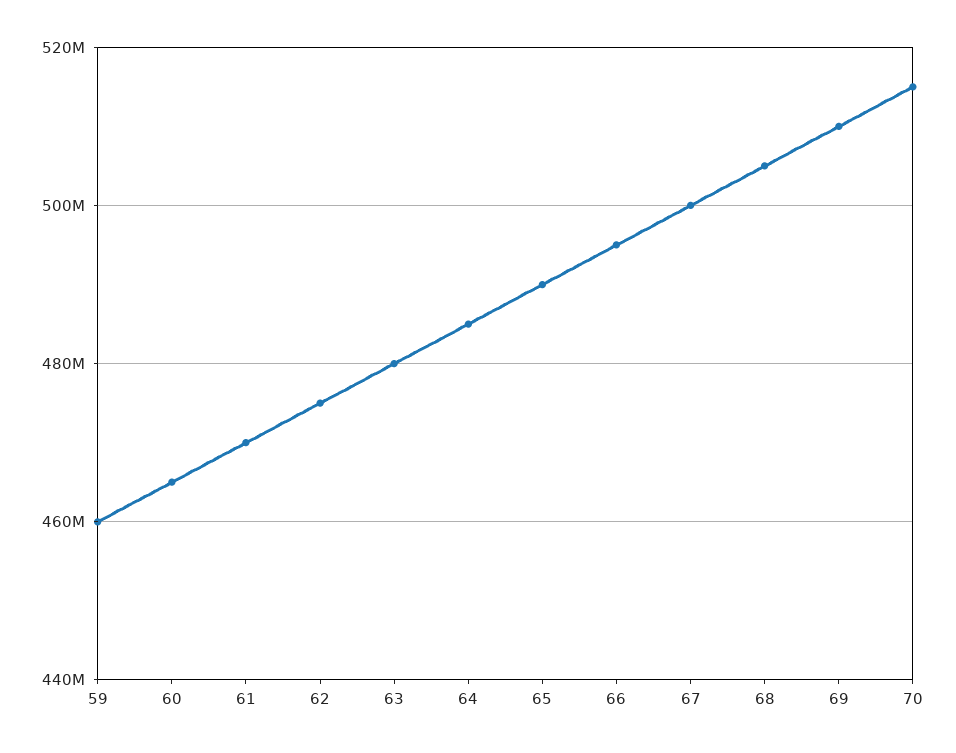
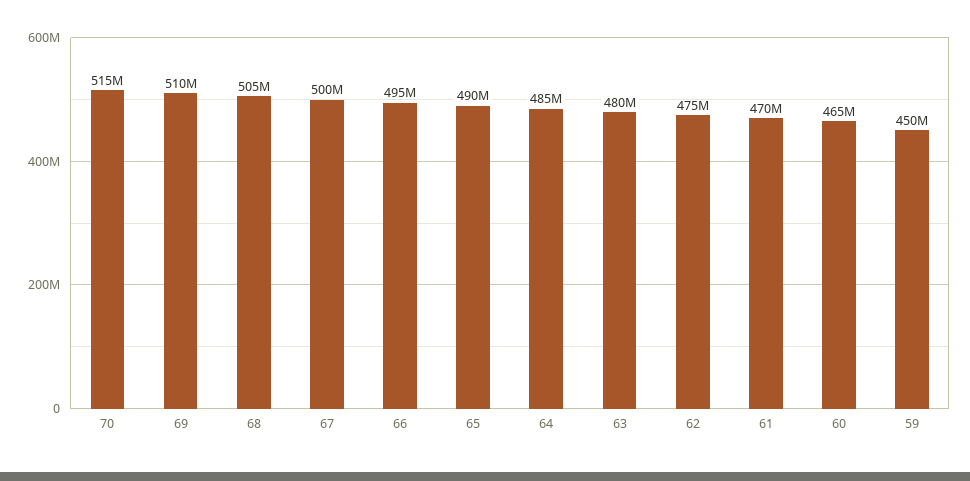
  {
-   "59": 460000000,
+   "59": 450000000,
    "60": 465000000,
    "61": 470000000,
    "62": 475000000,
    "63": 480000000,
    "64": 485000000,
    "65": 490000000,
    "66": 495000000,
    "67": 500000000,
    "68": 505000000,
    "69": 510000000,
    "70": 515000000
  }

